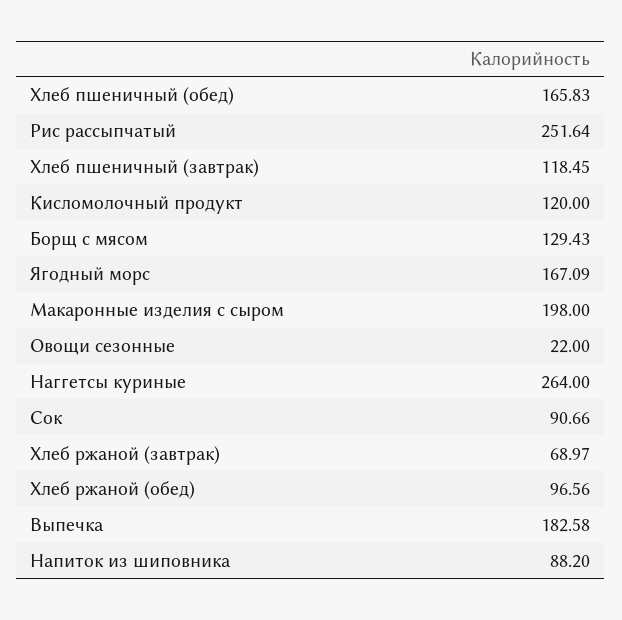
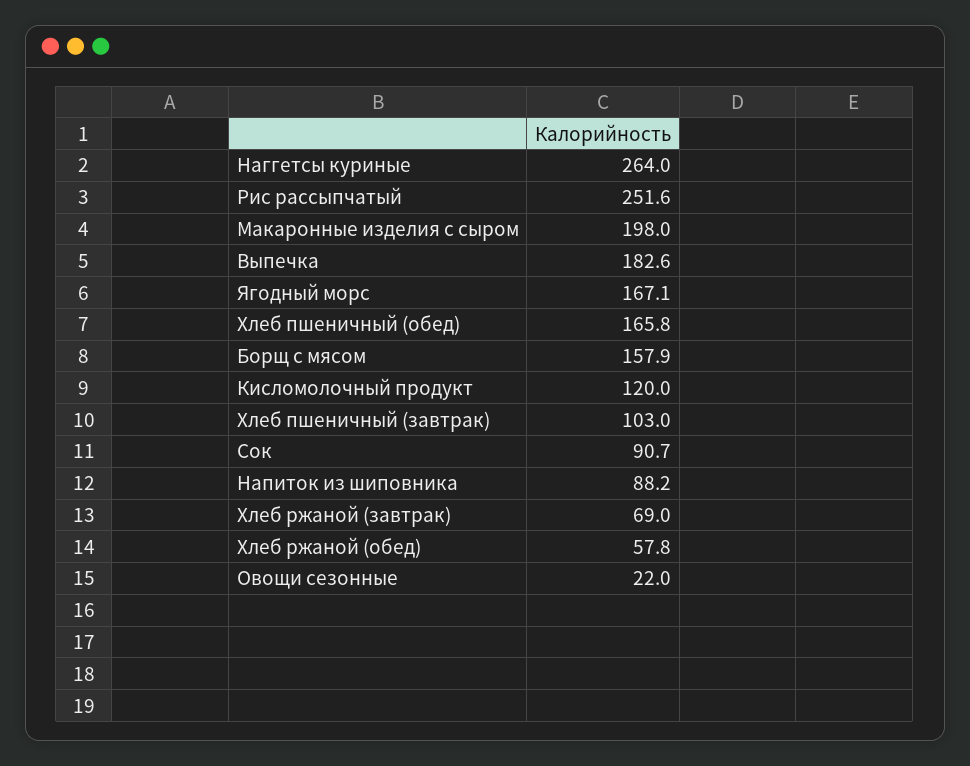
  {
    "Хлеб пшеничный (обед)": 165.83,
    "Рис рассыпчатый": 251.64,
-   "Хлеб пшеничный (завтрак)": 118.45,
+   "Хлеб пшеничный (завтрак)": 103,
    "Кисломолочный продукт": 120,
-   "Борщ с мясом": 129.43,
+   "Борщ с мясом": 157.9,
    "Ягодный морс": 167.09,
    "Макаронные изделия с сыром": 198,
    "Овощи сезонные": 22,
    "Наггетсы куриные": 264,
    "Сок": 90.66,
    "Хлеб ржаной (завтрак)": 68.97,
-   "Хлеб ржаной (обед)": 96.56,
+   "Хлеб ржаной (обед)": 57.8,
    "Выпечка": 182.58,
    "Напиток из шиповника": 88.2
  }

